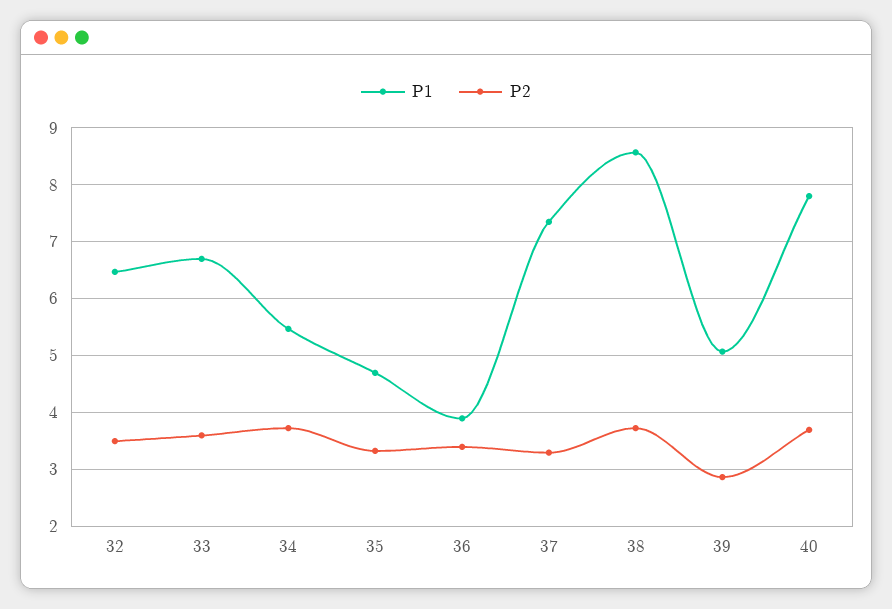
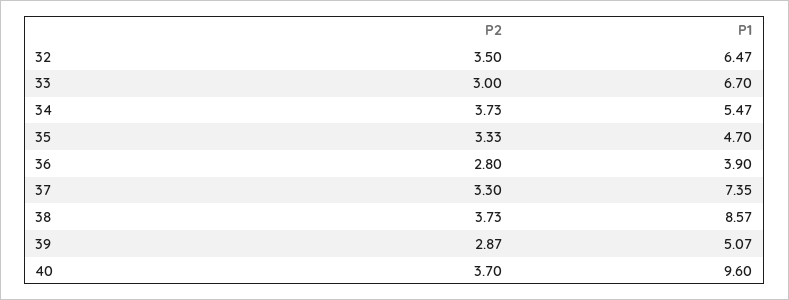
  {
    "P1": {
      "32": 6.47,
      "33": 6.7,
      "34": 5.47,
      "35": 4.7,
      "36": 3.9,
      "37": 7.35,
      "38": 8.57,
      "39": 5.07,
-     "40": 7.8
+     "40": 9.6
    },
    "P2": {
      "32": 3.5,
-     "33": 3.6,
+     "33": 3,
      "34": 3.73,
      "35": 3.33,
-     "36": 3.4,
+     "36": 2.8,
      "37": 3.3,
      "38": 3.73,
      "39": 2.87,
      "40": 3.7
    }
  }

